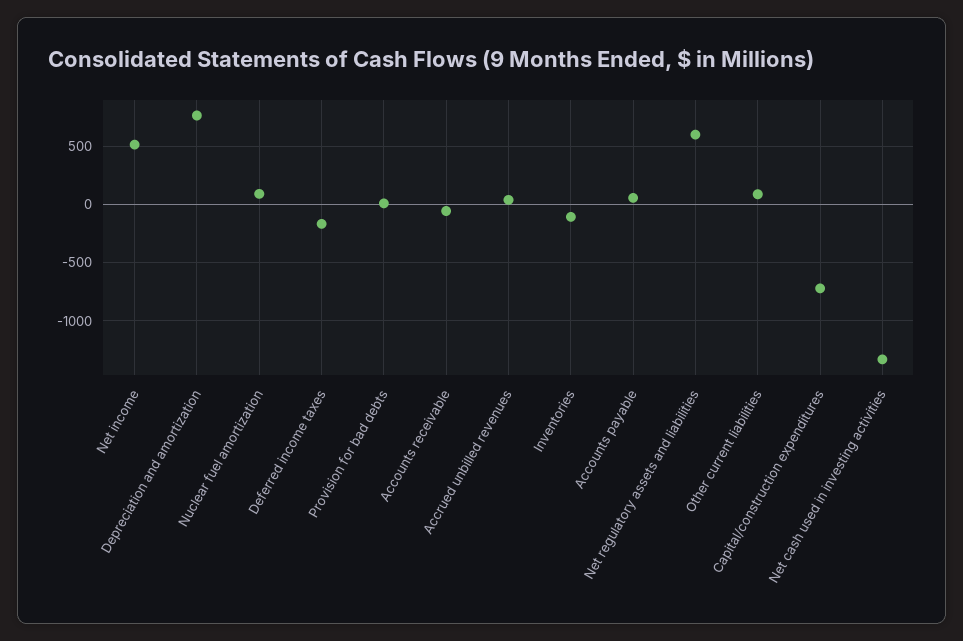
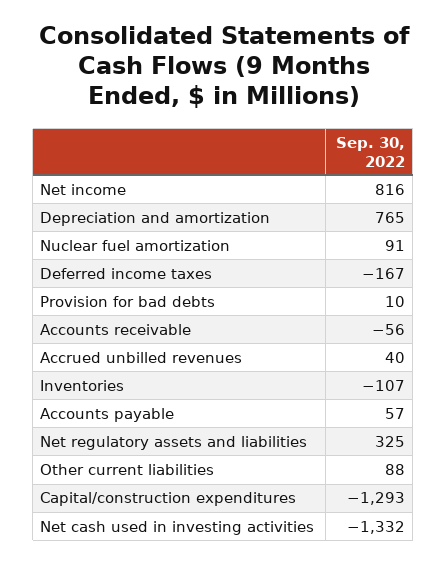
  {
-   "Net income": 500,
+   "Net income": 816,
    "Depreciation and amortization": 765,
    "Nuclear fuel amortization": 91,
    "Deferred income taxes": -167,
    "Provision for bad debts": 10,
    "Accounts receivable": -56,
    "Accrued unbilled revenues": 40,
    "Inventories": -107,
    "Accounts payable": 57,
-   "Net regulatory assets and liabilities": 600,
+   "Net regulatory assets and liabilities": 325,
    "Other current liabilities": 88,
-   "Capital/construction expenditures": -700,
+   "Capital/construction expenditures": -1293,
    "Net cash used in investing activities": -1332
  }

